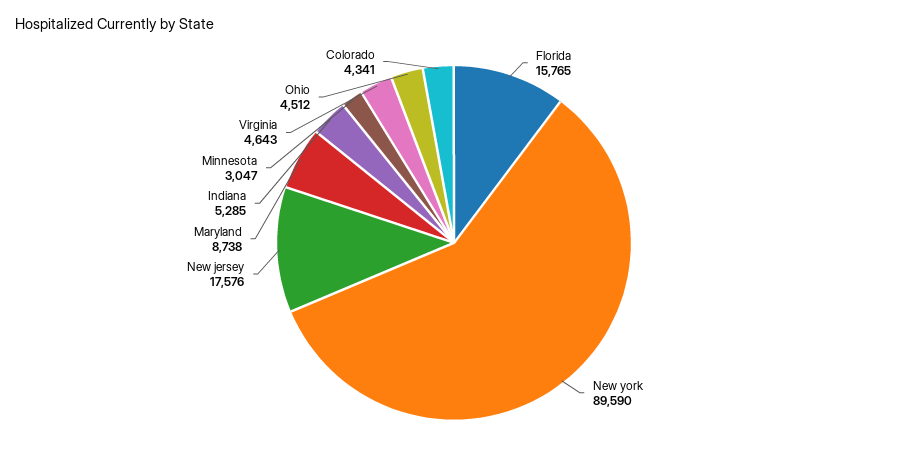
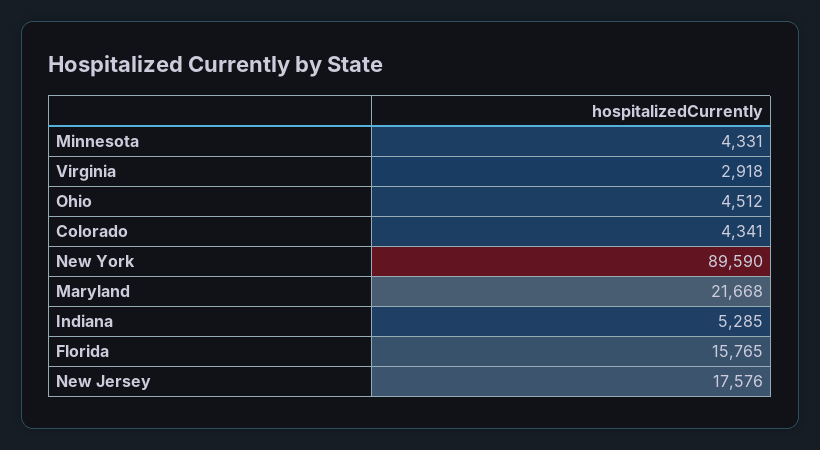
  {
    "Florida": 15765,
    "New york": 89590,
    "New jersey": 17576,
-   "Maryland": 8738,
+   "Maryland": 21668,
    "Indiana": 5285,
-   "Minnesota": 3047,
+   "Minnesota": 4331,
-   "Virginia": 4643,
+   "Virginia": 2918,
    "Ohio": 4512,
    "Colorado": 4341
  }

